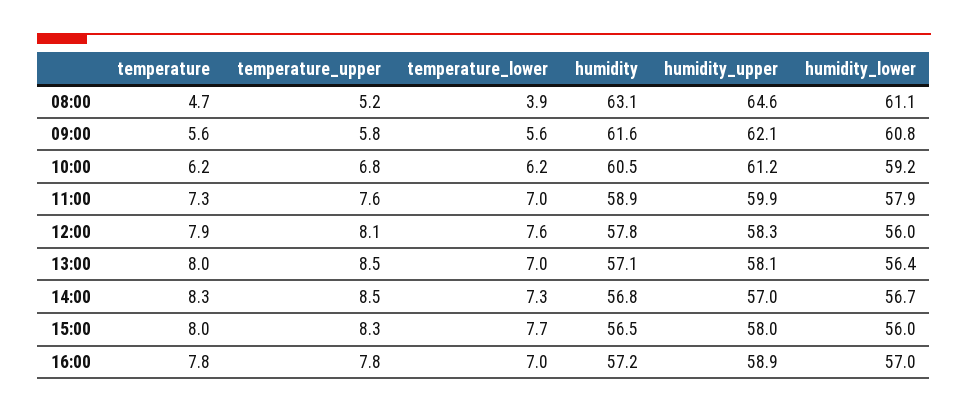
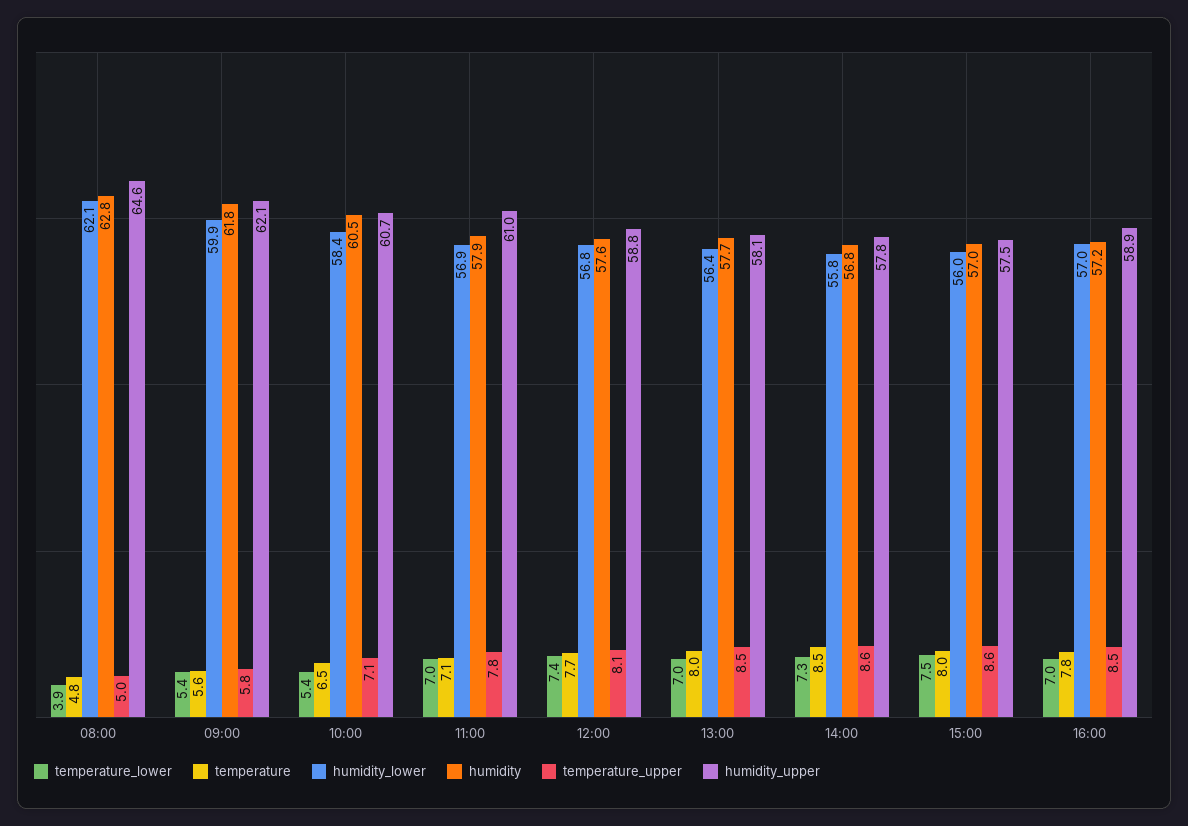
  {
    "temperature": {
-     "08:00": 4.7,
+     "08:00": 4.8,
      "09:00": 5.6,
-     "10:00": 6.2,
+     "10:00": 6.5,
-     "11:00": 7.3,
+     "11:00": 7.1,
-     "12:00": 7.9,
+     "12:00": 7.7,
      "13:00": 8,
-     "14:00": 8.3,
+     "14:00": 8.5,
      "15:00": 8,
      "16:00": 7.8
    },
    "temperature_upper": {
-     "08:00": 5.2,
+     "08:00": 5,
      "09:00": 5.8,
-     "10:00": 6.8,
+     "10:00": 7.1,
-     "11:00": 7.6,
+     "11:00": 7.8,
      "12:00": 8.1,
      "13:00": 8.5,
-     "14:00": 8.5,
+     "14:00": 8.6,
-     "15:00": 8.3,
+     "15:00": 8.6,
-     "16:00": 7.8
+     "16:00": 8.5
    },
    "temperature_lower": {
      "08:00": 3.9,
-     "09:00": 5.6,
+     "09:00": 5.4,
-     "10:00": 6.2,
+     "10:00": 5.4,
      "11:00": 7,
-     "12:00": 7.6,
+     "12:00": 7.4,
      "13:00": 7,
      "14:00": 7.3,
-     "15:00": 7.7,
+     "15:00": 7.5,
      "16:00": 7
    },
    "humidity": {
-     "08:00": 63.1,
+     "08:00": 62.8,
-     "09:00": 61.6,
+     "09:00": 61.8,
      "10:00": 60.5,
-     "11:00": 58.9,
+     "11:00": 57.9,
-     "12:00": 57.8,
+     "12:00": 57.6,
-     "13:00": 57.1,
+     "13:00": 57.7,
      "14:00": 56.8,
-     "15:00": 56.5,
+     "15:00": 57,
      "16:00": 57.2
    },
    "humidity_upper": {
      "08:00": 64.6,
      "09:00": 62.1,
-     "10:00": 61.2,
+     "10:00": 60.7,
-     "11:00": 59.9,
+     "11:00": 61,
-     "12:00": 58.3,
+     "12:00": 58.8,
      "13:00": 58.1,
-     "14:00": 57,
+     "14:00": 57.8,
-     "15:00": 58,
+     "15:00": 57.5,
      "16:00": 58.9
    },
    "humidity_lower": {
-     "08:00": 61.1,
+     "08:00": 62.1,
-     "09:00": 60.8,
+     "09:00": 59.9,
-     "10:00": 59.2,
+     "10:00": 58.4,
-     "11:00": 57.9,
+     "11:00": 56.9,
-     "12:00": 56,
+     "12:00": 56.8,
      "13:00": 56.4,
-     "14:00": 56.7,
+     "14:00": 55.8,
      "15:00": 56,
      "16:00": 57
    }
  }

